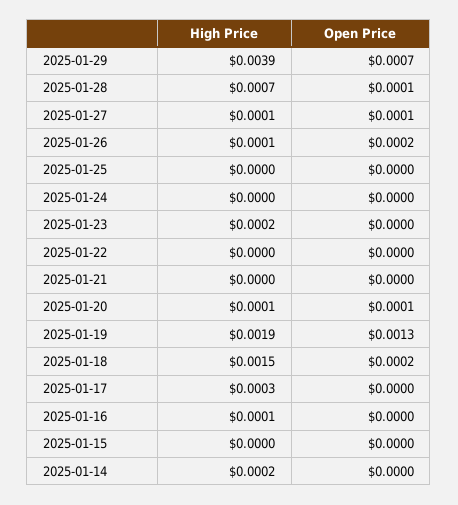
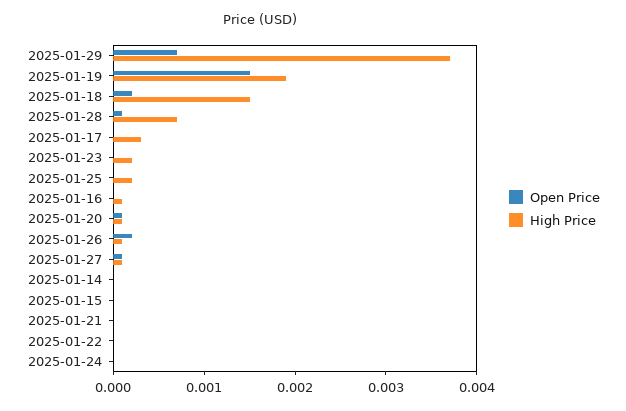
  {
    "High Price": {
-     "2025-01-29": 0.0039,
+     "2025-01-29": 0.0037,
      "2025-01-28": 0.0007,
      "2025-01-27": 0.0001,
      "2025-01-26": 0.0001,
-     "2025-01-25": 0,
+     "2025-01-25": 0.0002,
      "2025-01-24": 0,
      "2025-01-23": 0.0002,
      "2025-01-22": 0,
      "2025-01-21": 0,
      "2025-01-20": 0.0001,
      "2025-01-19": 0.0019,
      "2025-01-18": 0.0015,
      "2025-01-17": 0.0003,
      "2025-01-16": 0.0001,
      "2025-01-15": 0,
-     "2025-01-14": 0.0002
+     "2025-01-14": 0
    },
    "Open Price": {
      "2025-01-29": 0.0007,
      "2025-01-28": 0.0001,
      "2025-01-27": 0.0001,
      "2025-01-26": 0.0002,
      "2025-01-25": 0,
      "2025-01-24": 0,
      "2025-01-23": 0,
      "2025-01-22": 0,
      "2025-01-21": 0,
      "2025-01-20": 0.0001,
-     "2025-01-19": 0.0013,
+     "2025-01-19": 0.0015,
      "2025-01-18": 0.0002,
      "2025-01-17": 0,
      "2025-01-16": 0,
      "2025-01-15": 0,
      "2025-01-14": 0
    }
  }

